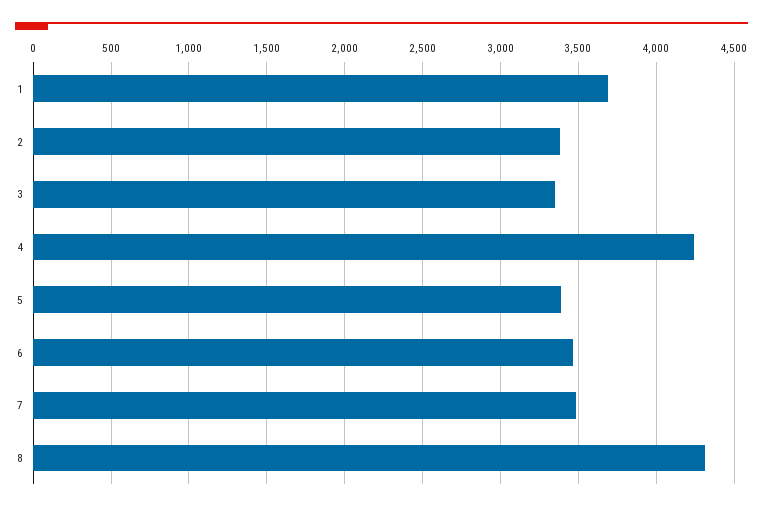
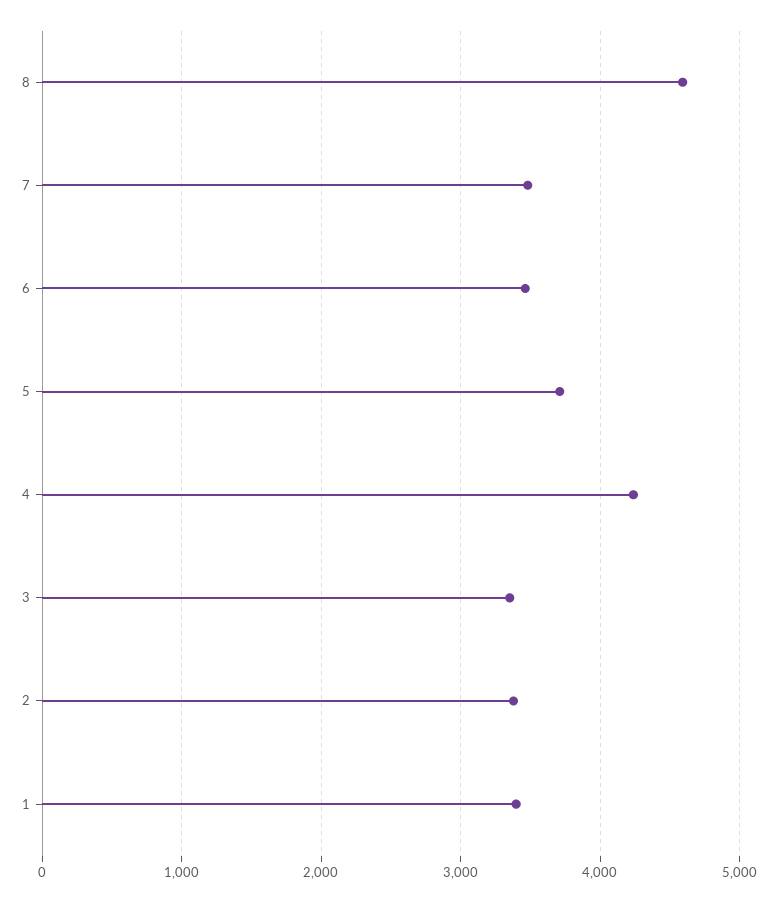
  {
-   "1": 3700,
+   "1": 3400,
    "2": 3400,
    "3": 3350,
    "4": 4250,
-   "5": 3400,
+   "5": 3700,
    "6": 3450,
    "7": 3500,
-   "8": 4300
+   "8": 4600
  }

